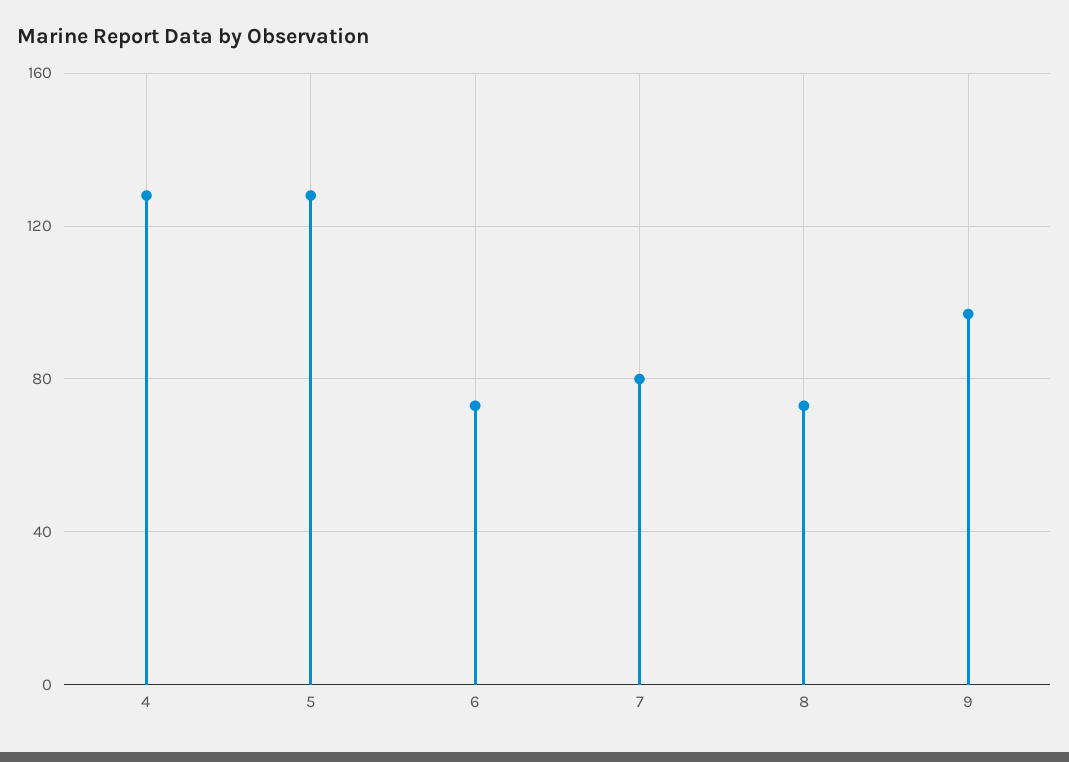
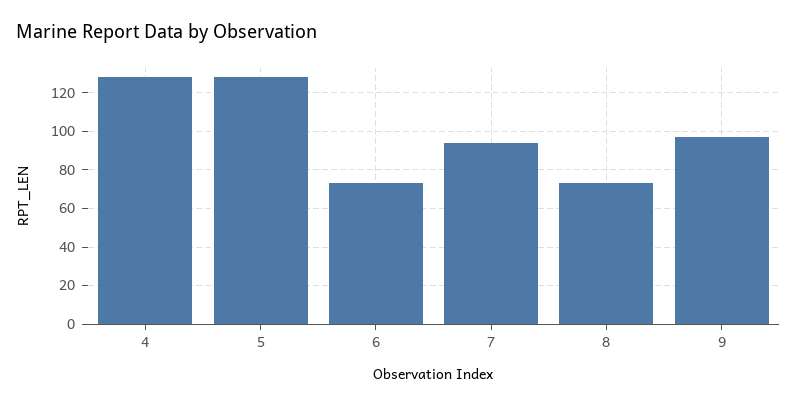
  {
    "4": 130,
    "5": 130,
    "6": 75,
-   "7": 80,
+   "7": 95,
    "8": 75,
    "9": 95
  }

